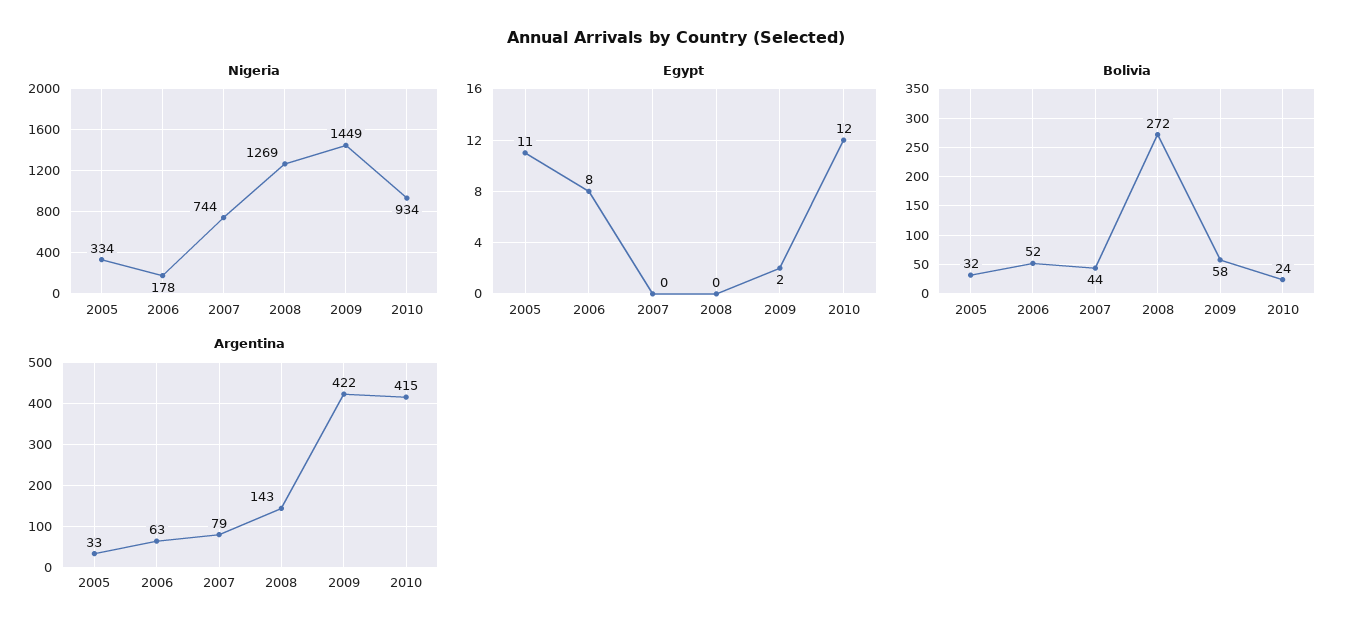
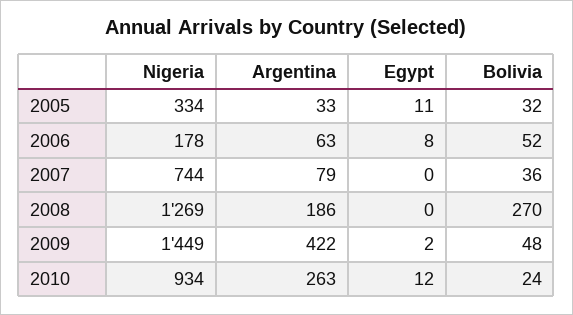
  {
    "Nigeria": {
      "2005": 334,
      "2006": 178,
      "2007": 744,
      "2008": 1269,
      "2009": 1449,
      "2010": 934
    },
    "Egypt": {
      "2005": 11,
      "2006": 8,
      "2007": 0,
      "2008": 0,
      "2009": 2,
      "2010": 12
    },
    "Bolivia": {
      "2005": 32,
      "2006": 52,
-     "2007": 44,
+     "2007": 36,
-     "2008": 272,
+     "2008": 270,
-     "2009": 58,
+     "2009": 48,
      "2010": 24
    },
    "Argentina": {
      "2005": 33,
      "2006": 63,
      "2007": 79,
-     "2008": 143,
+     "2008": 186,
      "2009": 422,
-     "2010": 415
+     "2010": 263
    }
  }

